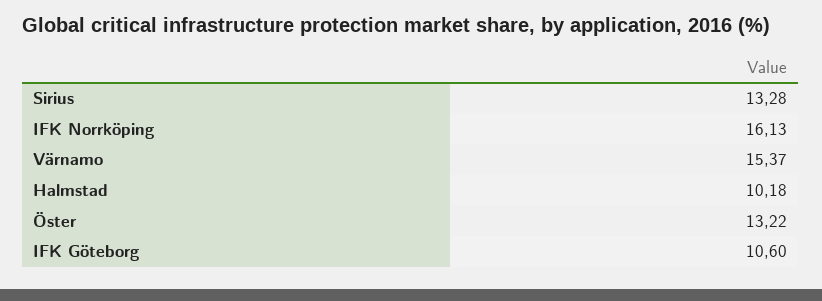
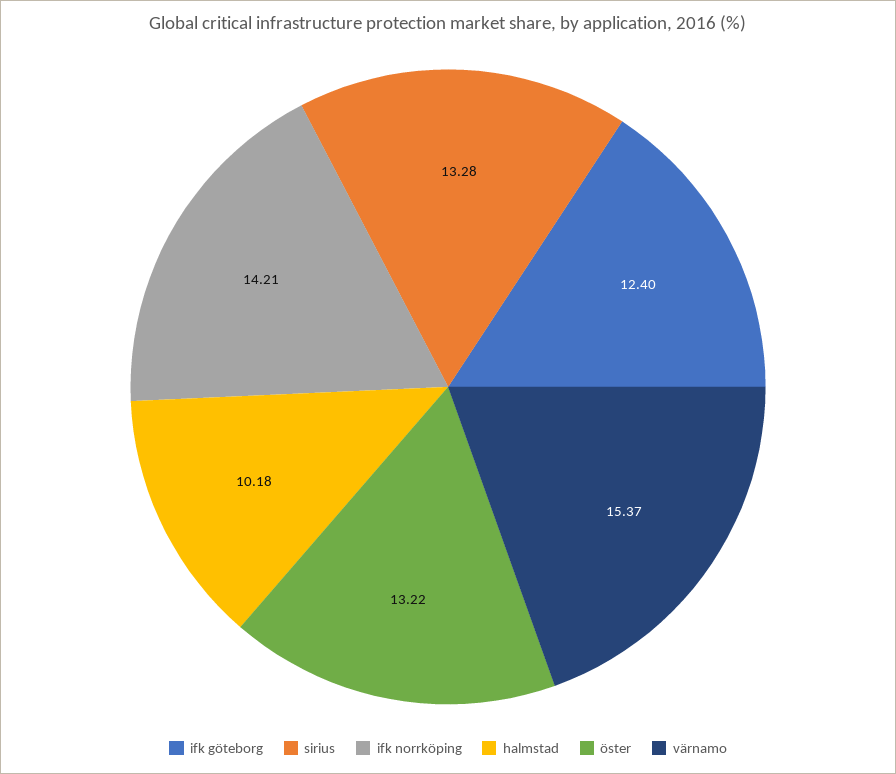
  {
    "Sirius": 13.28,
-   "IFK Norrköping": 16.13,
+   "IFK Norrköping": 14.21,
    "Värnamo": 15.37,
    "Halmstad": 10.18,
    "Öster": 13.22,
-   "IFK Göteborg": 10.6
+   "IFK Göteborg": 12.4
  }

